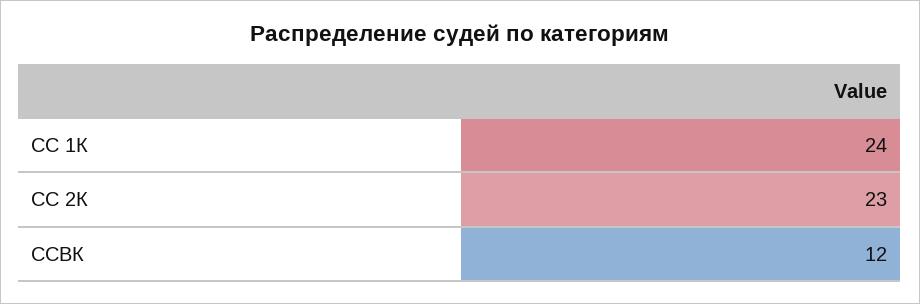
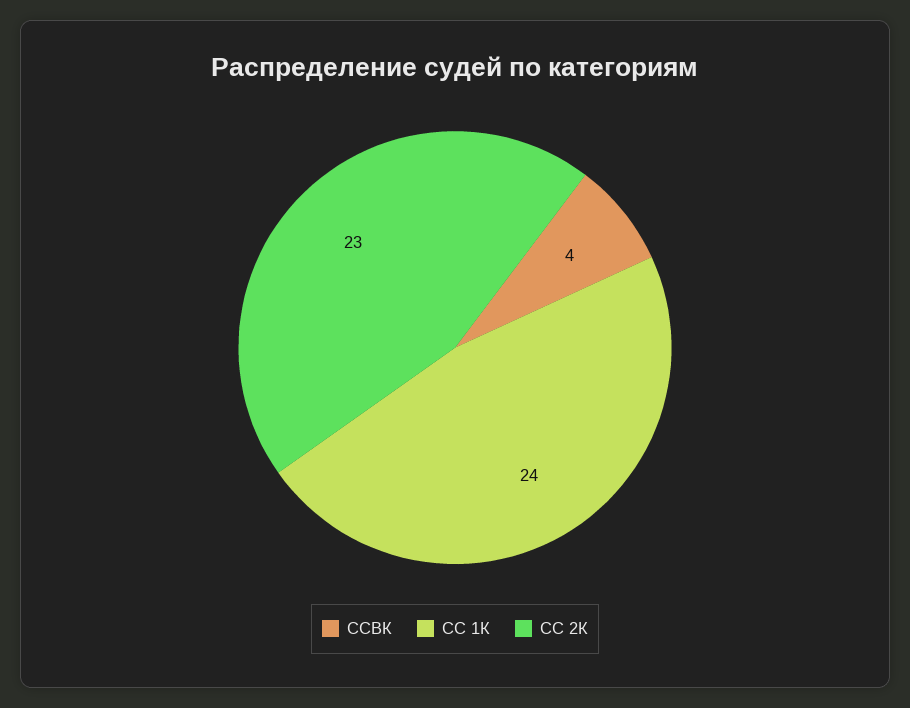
  {
    "СС 1К": 24,
    "СС 2К": 23,
-   "ССВК": 12
+   "ССВК": 4
  }

